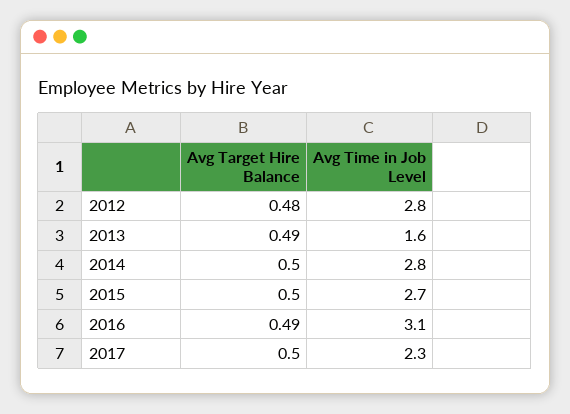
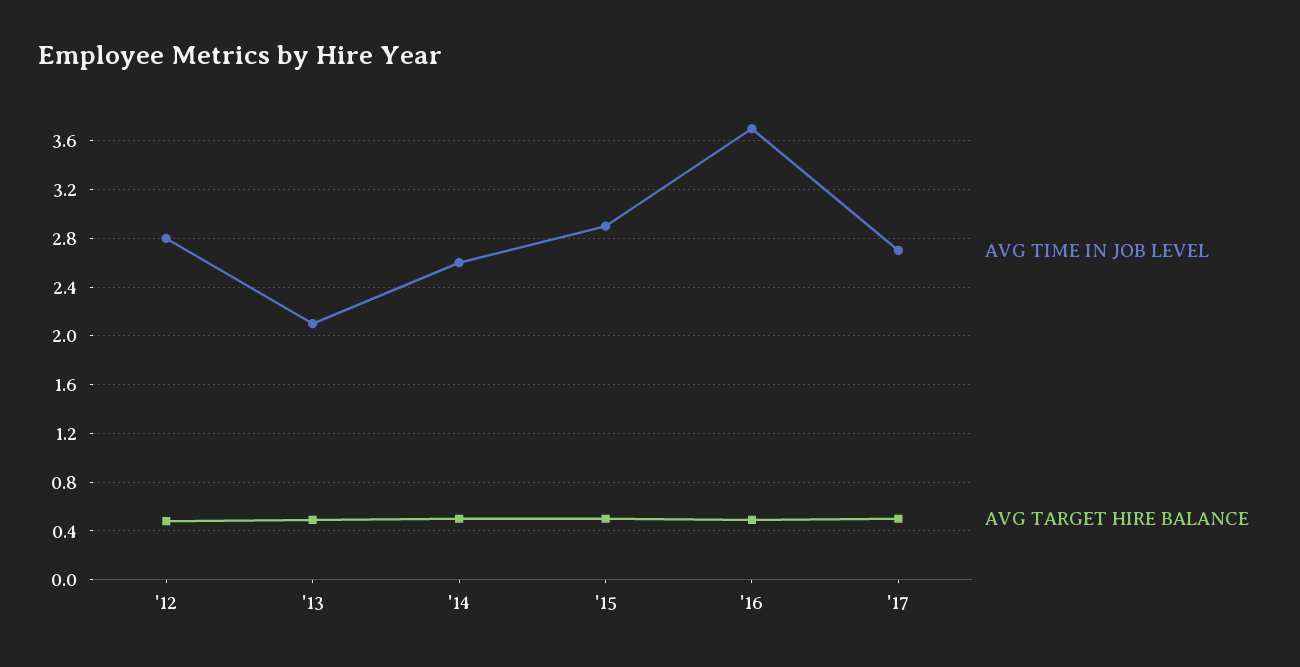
  {
    "Avg Target Hire Balance": {
      "2012": 0.48,
      "2013": 0.49,
      "2014": 0.5,
      "2015": 0.5,
      "2016": 0.49,
      "2017": 0.5
    },
    "Avg Time in Job Level": {
      "2012": 2.8,
-     "2013": 1.6,
+     "2013": 2.1,
-     "2014": 2.8,
+     "2014": 2.6,
-     "2015": 2.7,
+     "2015": 2.9,
-     "2016": 3.1,
+     "2016": 3.7,
-     "2017": 2.3
+     "2017": 2.7
    }
  }

